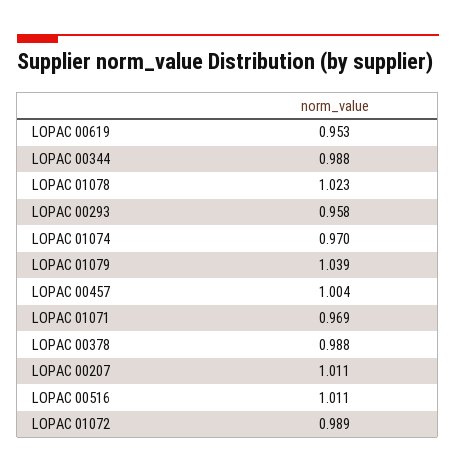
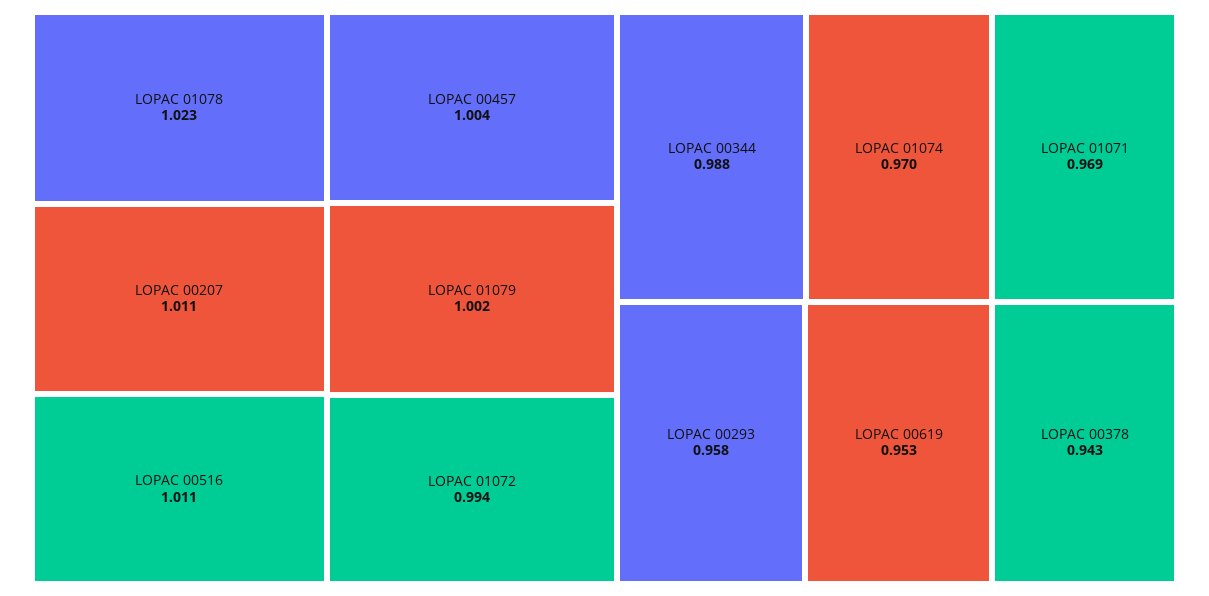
  {
    "LOPAC 00619": 0.953,
    "LOPAC 00344": 0.988,
    "LOPAC 01078": 1.023,
    "LOPAC 00293": 0.958,
    "LOPAC 01074": 0.97,
-   "LOPAC 01079": 1.039,
+   "LOPAC 01079": 1.002,
    "LOPAC 00457": 1.004,
    "LOPAC 01071": 0.969,
-   "LOPAC 00378": 0.988,
+   "LOPAC 00378": 0.943,
    "LOPAC 00207": 1.011,
    "LOPAC 00516": 1.011,
-   "LOPAC 01072": 0.989
+   "LOPAC 01072": 0.994
  }

